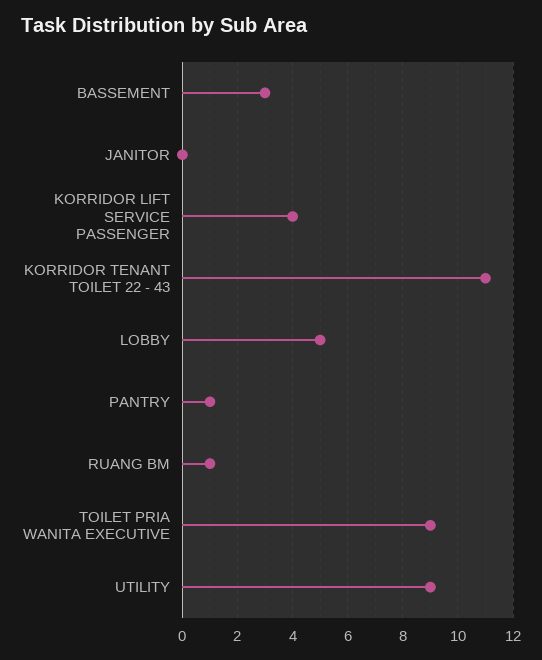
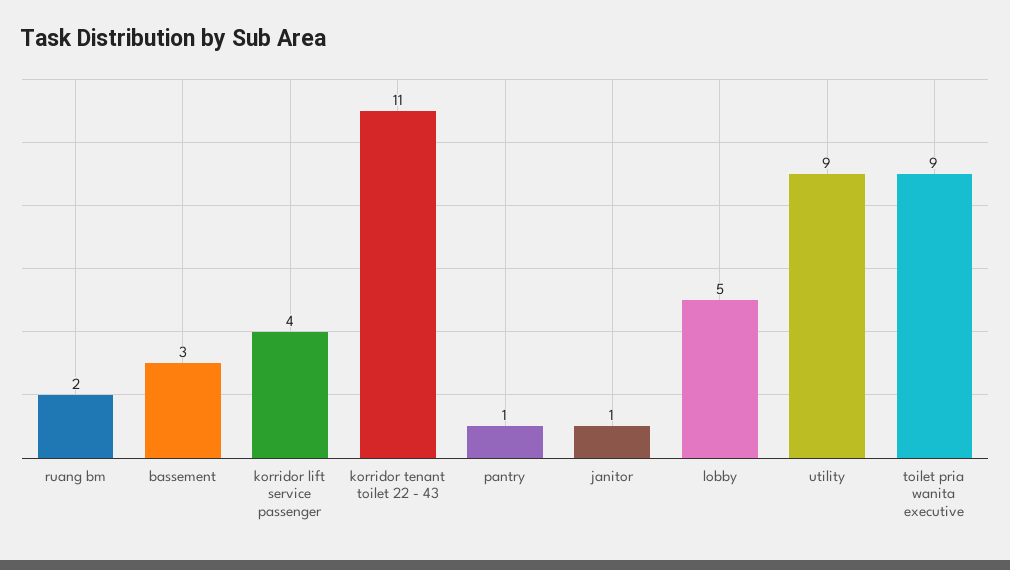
  {
    "BASSEMENT": 3,
-   "JANITOR": 0,
+   "JANITOR": 1,
    "KORRIDOR LIFT SERVICE PASSENGER": 4,
    "KORRIDOR TENANT TOILET 22 - 43": 11,
    "LOBBY": 5,
    "PANTRY": 1,
-   "RUANG BM": 1,
+   "RUANG BM": 2,
    "TOILET PRIA WANITA EXECUTIVE": 9,
    "UTILITY": 9
  }

